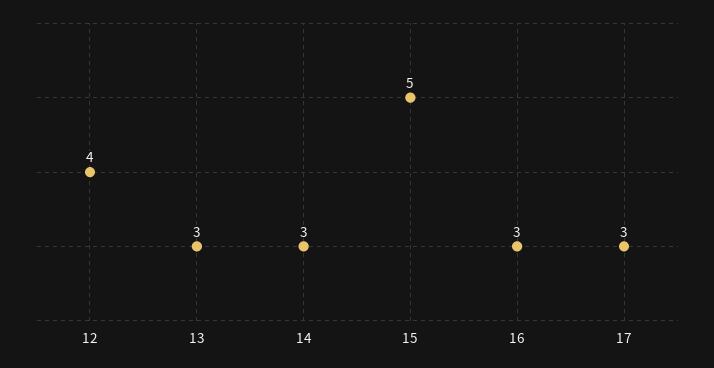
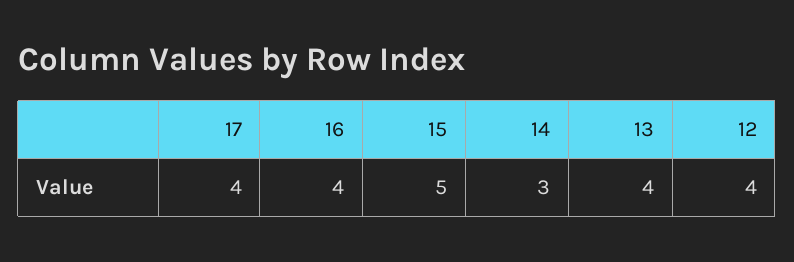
  {
    "12": 4,
-   "13": 3,
+   "13": 4,
    "14": 3,
    "15": 5,
-   "16": 3,
+   "16": 4,
-   "17": 3
+   "17": 4
  }

